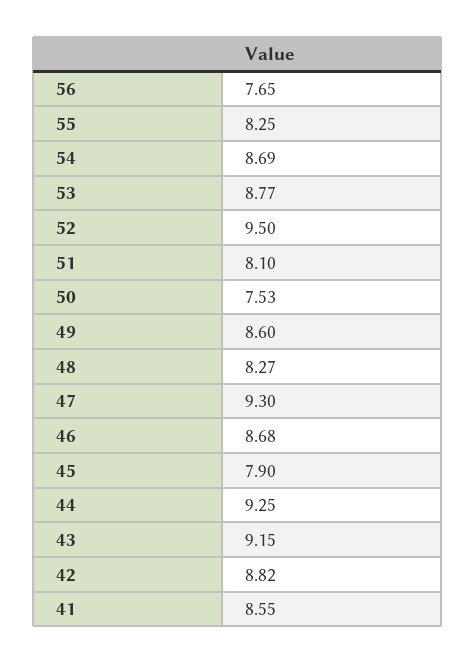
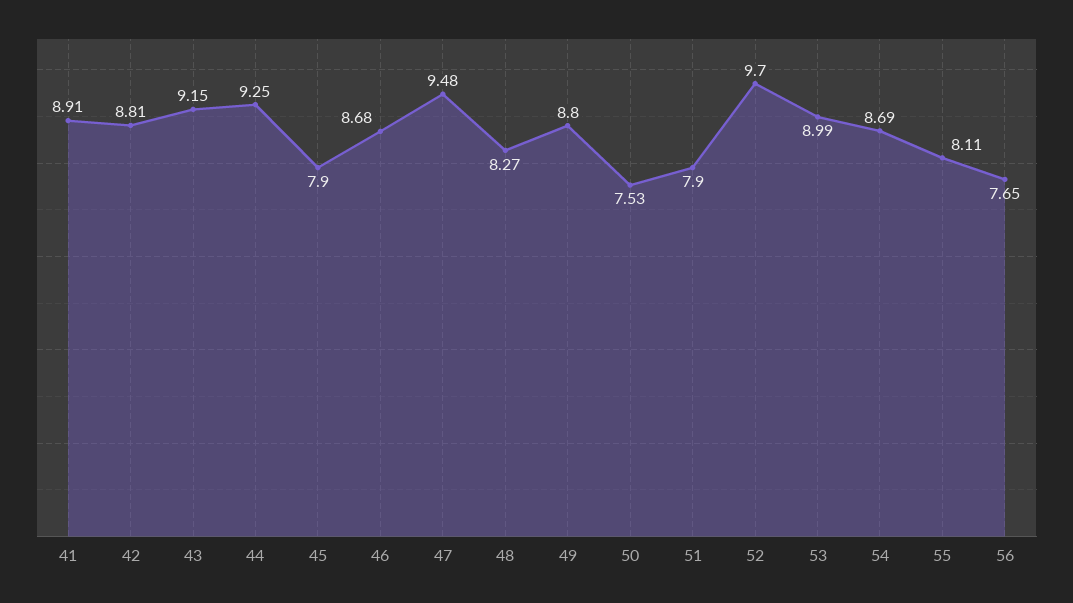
  {
    "56": 7.65,
-   "55": 8.25,
+   "55": 8.11,
    "54": 8.69,
-   "53": 8.77,
+   "53": 8.99,
-   "52": 9.5,
+   "52": 9.7,
-   "51": 8.1,
+   "51": 7.9,
    "50": 7.53,
-   "49": 8.6,
+   "49": 8.8,
    "48": 8.27,
-   "47": 9.3,
+   "47": 9.48,
    "46": 8.68,
    "45": 7.9,
    "44": 9.25,
    "43": 9.15,
-   "42": 8.82,
+   "42": 8.81,
-   "41": 8.55
+   "41": 8.91
  }

